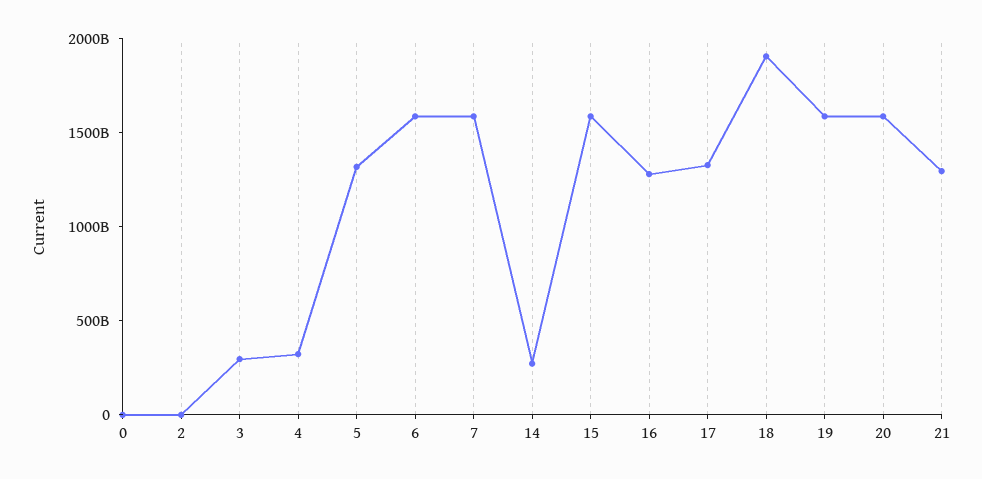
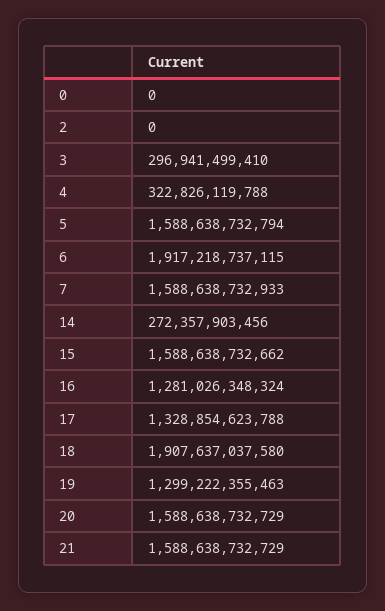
  {
    "0": 0,
    "2": 0,
    "3": 296941499410,
    "4": 322826119788,
-   "5": 1300000000000,
+   "5": 1588638732794,
-   "6": 1600000000000,
+   "6": 1917218737115,
    "7": 1588638732933,
    "14": 272357903456,
    "15": 1588638732662,
    "16": 1281026348324,
    "17": 1328854623788,
    "18": 1907637037580,
-   "19": 1600000000000,
+   "19": 1299222355463,
    "20": 1588638732729,
-   "21": 1300000000000
+   "21": 1588638732729
  }

